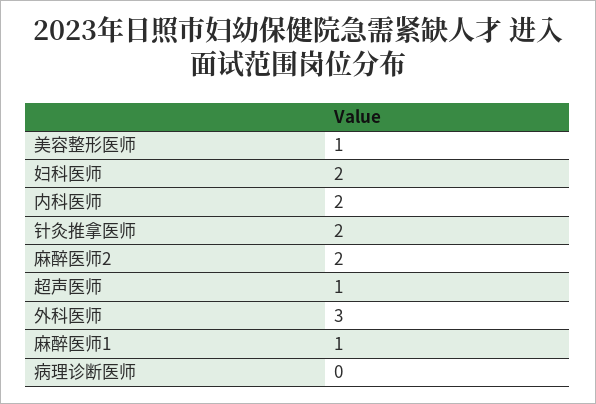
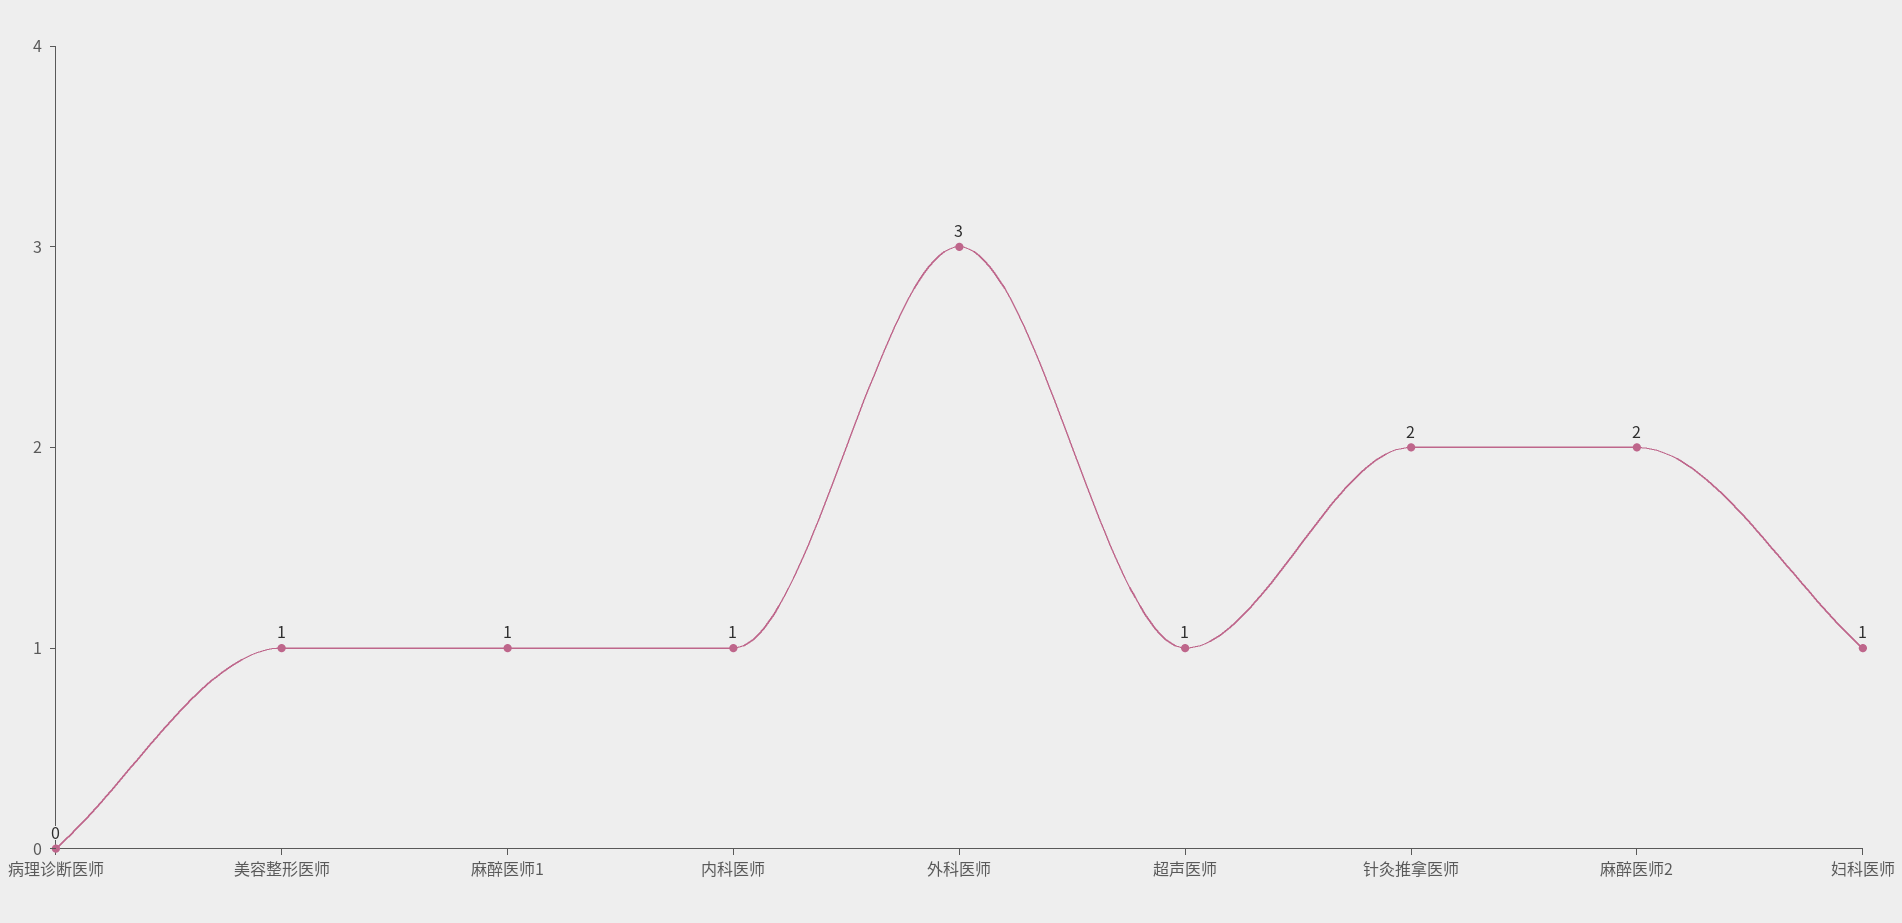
  {
    "美容整形医师": 1,
-   "妇科医师": 2,
+   "妇科医师": 1,
-   "内科医师": 2,
+   "内科医师": 1,
    "针灸推拿医师": 2,
    "麻醉医师2": 2,
    "超声医师": 1,
    "外科医师": 3,
    "麻醉医师1": 1,
    "病理诊断医师": 0
  }

